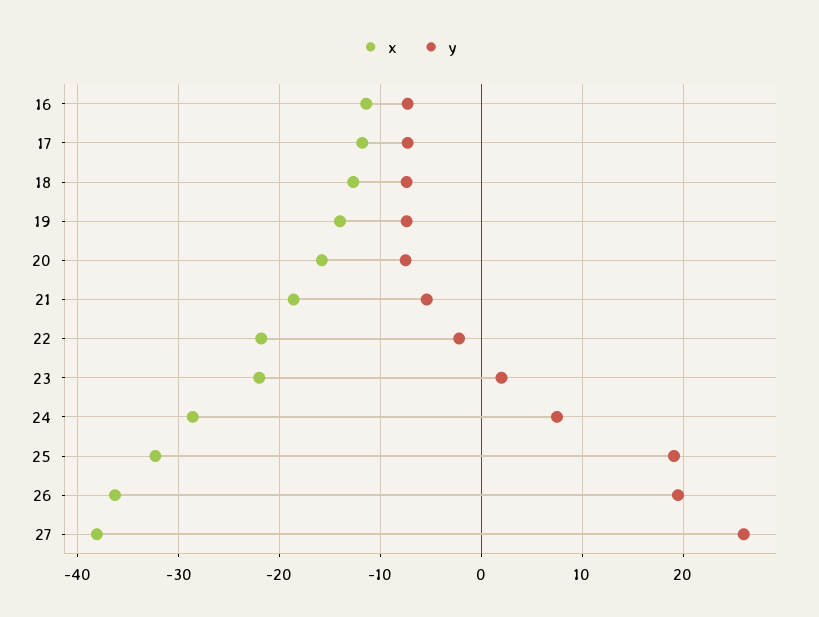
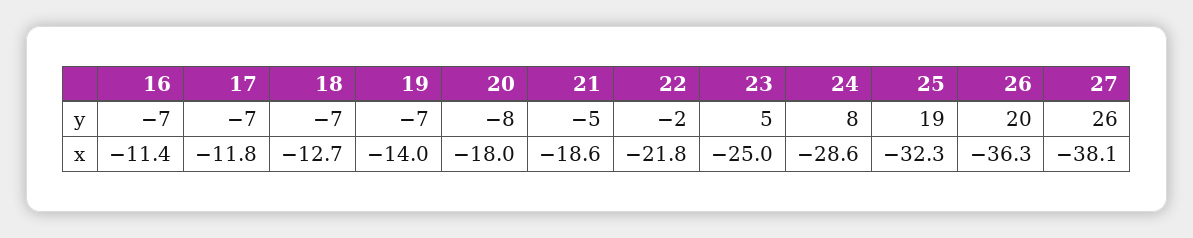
  {
    "x": {
      "16": -11.4,
      "17": -11.8,
      "18": -12.7,
      "19": -14,
-     "20": -16,
+     "20": -18,
      "21": -18.6,
      "22": -21.8,
-     "23": -22,
+     "23": -25,
      "24": -28.6,
      "25": -32.3,
      "26": -36.3,
      "27": -38.1
    },
    "y": {
      "16": -7,
      "17": -7,
      "18": -7,
      "19": -7,
      "20": -8,
      "21": -5,
      "22": -2,
-     "23": 2,
+     "23": 5,
      "24": 8,
      "25": 19,
      "26": 20,
      "27": 26
    }
  }

